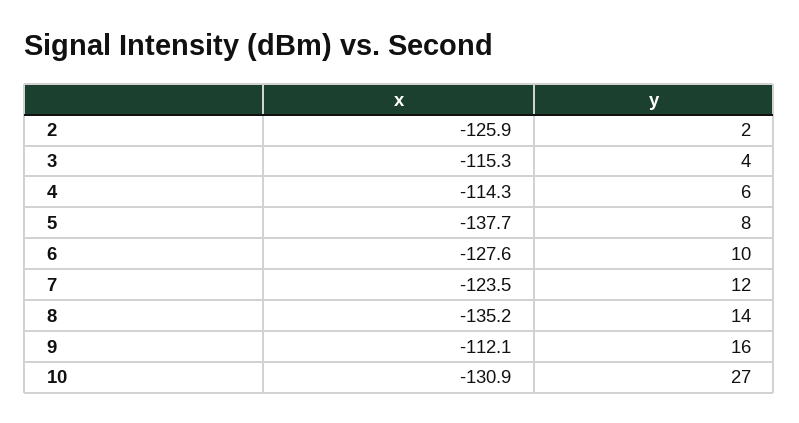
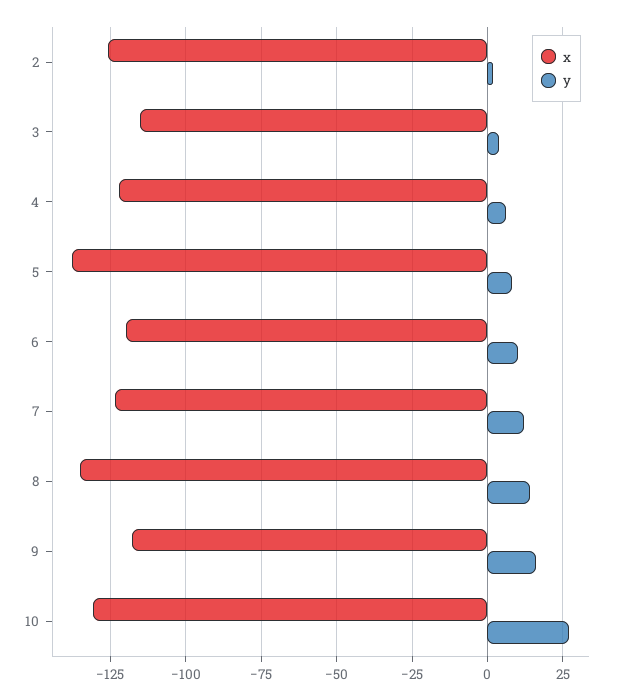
  {
    "x": {
      "2": -125.9,
      "3": -115.3,
-     "4": -114.3,
+     "4": -122.5,
      "5": -137.7,
-     "6": -127.6,
+     "6": -120,
      "7": -123.5,
      "8": -135.2,
-     "9": -112.1,
+     "9": -117.5,
      "10": -130.9
    },
    "y": {
      "2": 2,
      "3": 4,
      "4": 6,
      "5": 8,
      "6": 10,
      "7": 12,
      "8": 14,
      "9": 16,
      "10": 27
    }
  }

